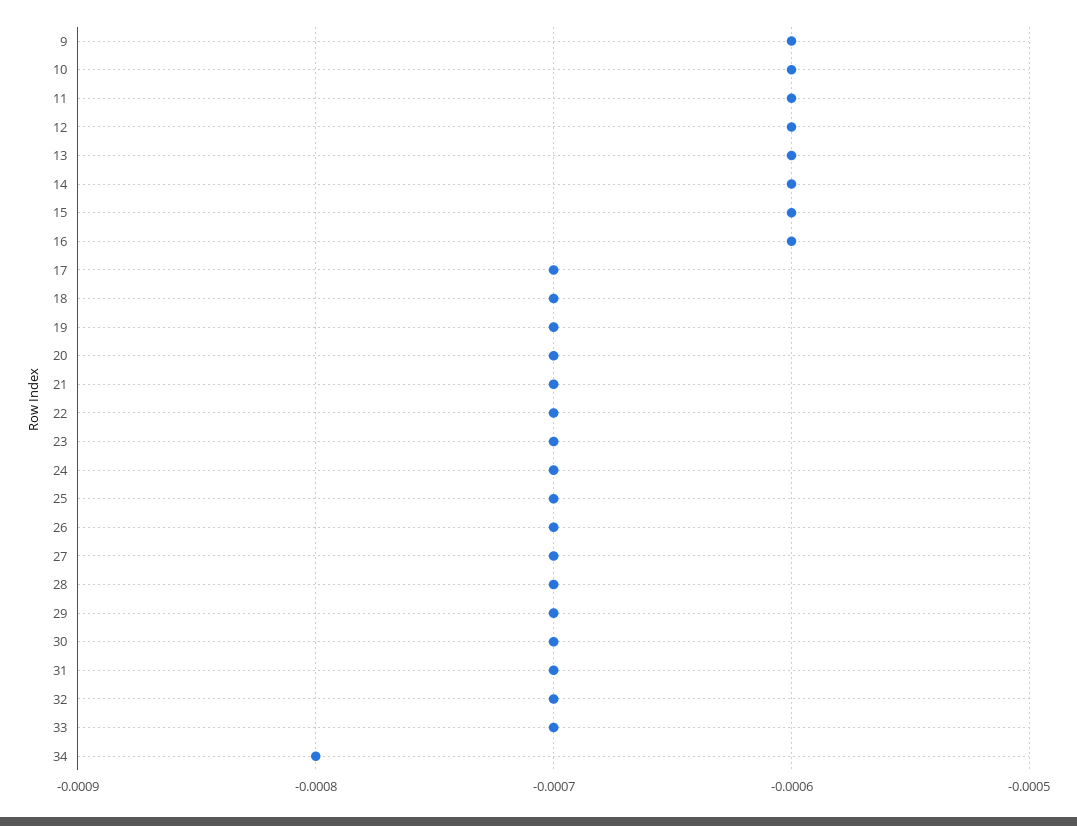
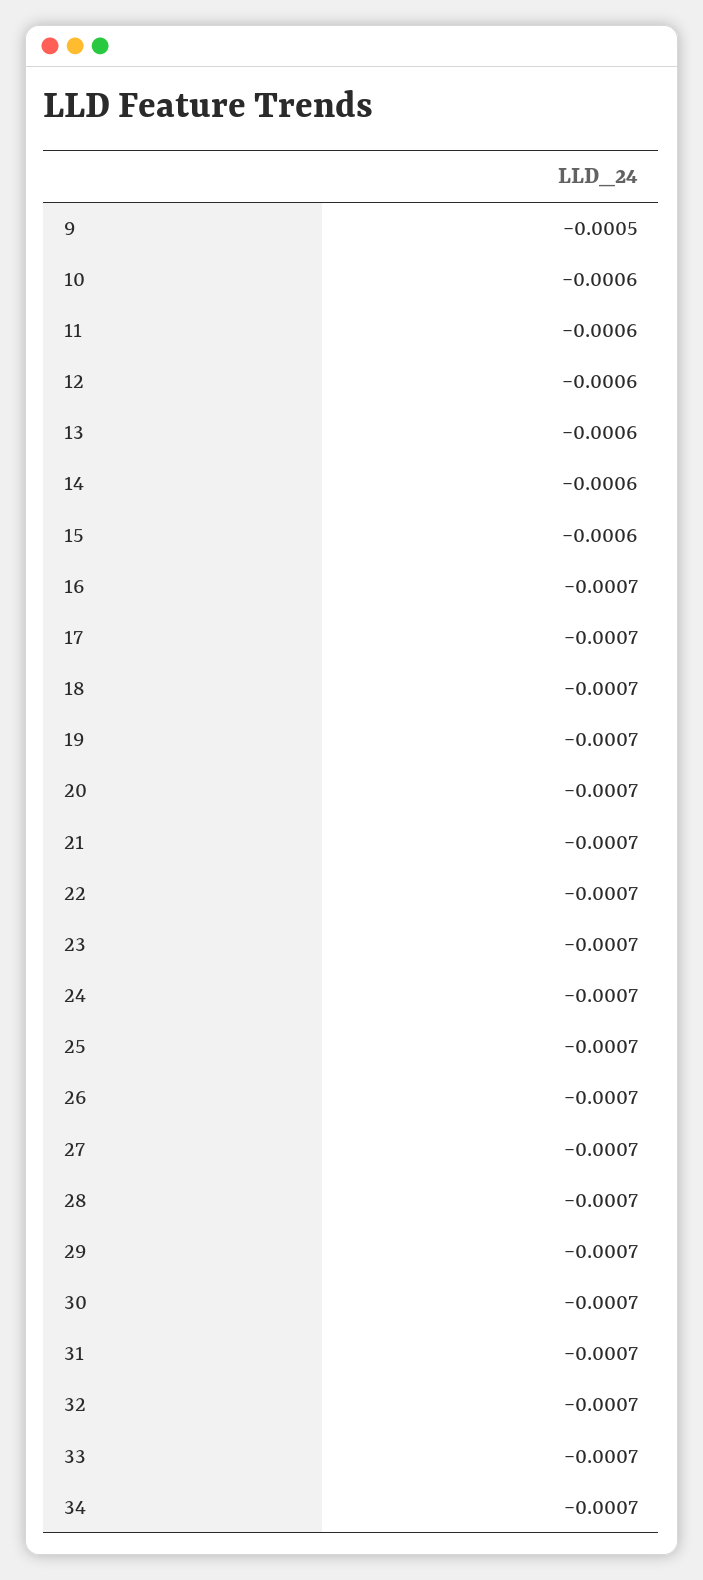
  {
-   "9": -0.0006,
+   "9": -0.0005,
    "10": -0.0006,
    "11": -0.0006,
    "12": -0.0006,
    "13": -0.0006,
    "14": -0.0006,
    "15": -0.0006,
-   "16": -0.0006,
+   "16": -0.0007,
    "17": -0.0007,
    "18": -0.0007,
    "19": -0.0007,
    "20": -0.0007,
    "21": -0.0007,
    "22": -0.0007,
    "23": -0.0007,
    "24": -0.0007,
    "25": -0.0007,
    "26": -0.0007,
    "27": -0.0007,
    "28": -0.0007,
    "29": -0.0007,
    "30": -0.0007,
    "31": -0.0007,
    "32": -0.0007,
    "33": -0.0007,
-   "34": -0.0008
+   "34": -0.0007
  }

